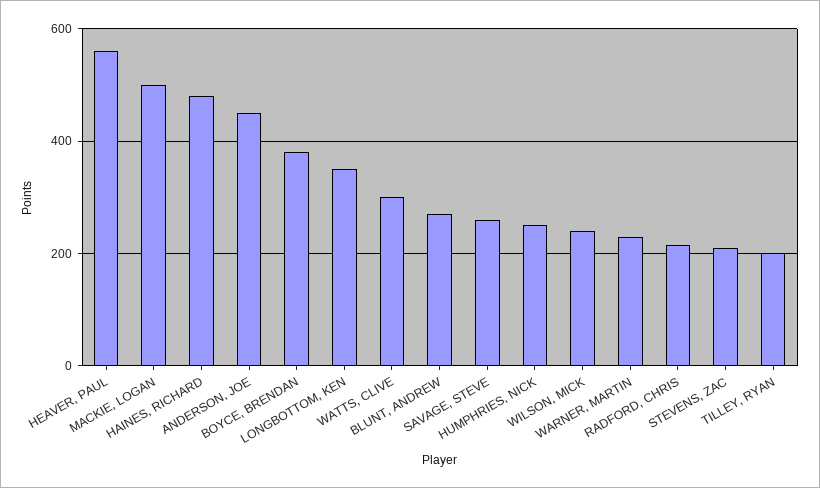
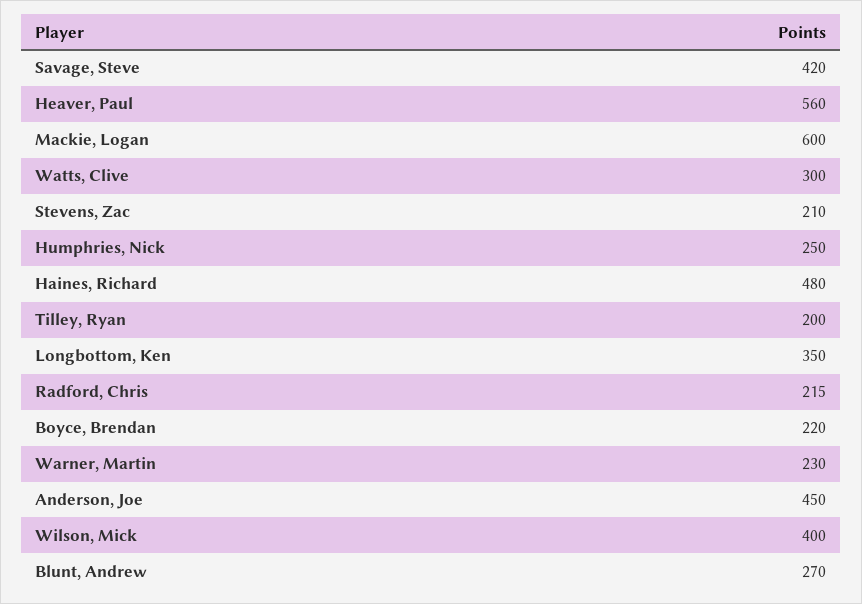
  {
    "HEAVER, PAUL": 560,
-   "MACKIE, LOGAN": 500,
+   "MACKIE, LOGAN": 600,
    "HAINES, RICHARD": 480,
    "ANDERSON, JOE": 450,
-   "BOYCE, BRENDAN": 380,
+   "BOYCE, BRENDAN": 220,
    "LONGBOTTOM, KEN": 350,
    "WATTS, CLIVE": 300,
    "BLUNT, ANDREW": 270,
-   "SAVAGE, STEVE": 260,
+   "SAVAGE, STEVE": 420,
    "HUMPHRIES, NICK": 250,
-   "WILSON, MICK": 240,
+   "WILSON, MICK": 400,
    "WARNER, MARTIN": 230,
    "RADFORD, CHRIS": 215,
    "STEVENS, ZAC": 210,
    "TILLEY, RYAN": 200
  }

